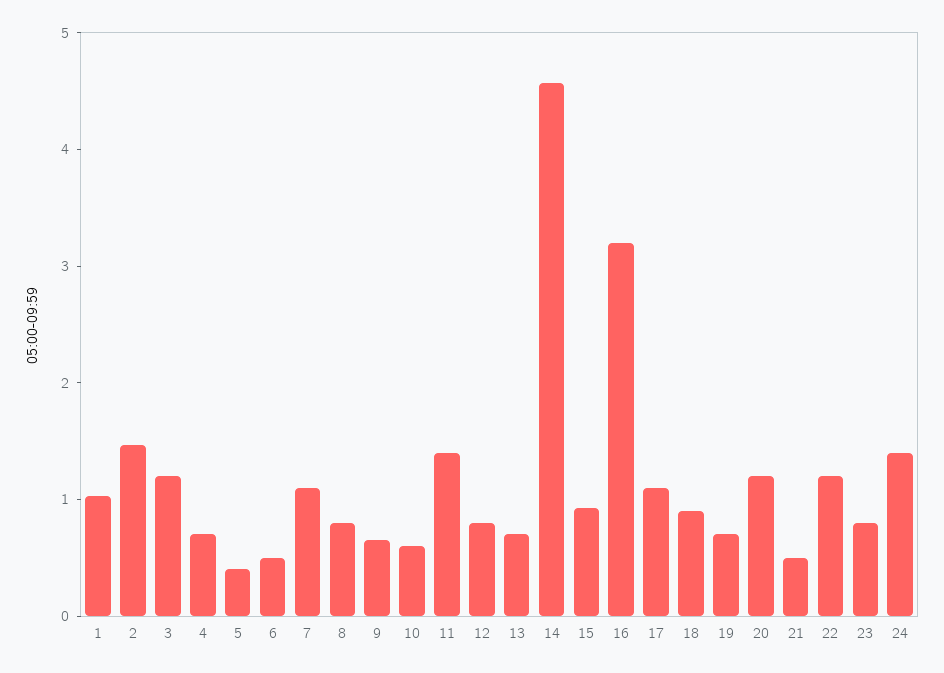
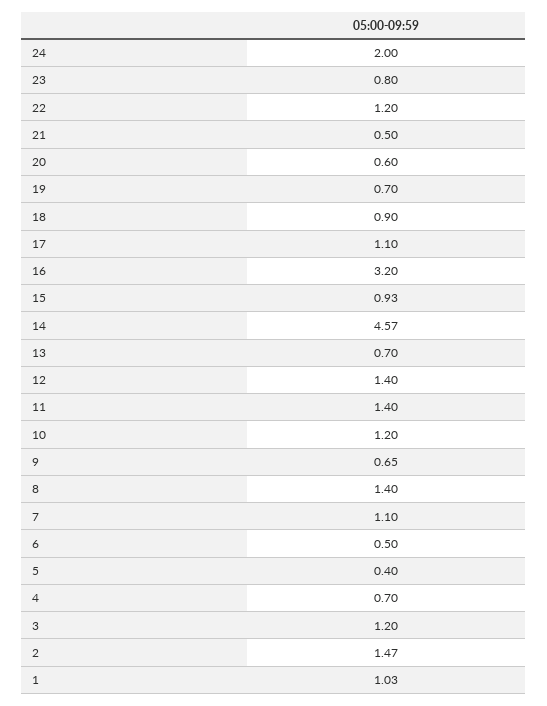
  {
    "1": 1.03,
    "2": 1.47,
    "3": 1.2,
    "4": 0.7,
    "5": 0.4,
    "6": 0.5,
    "7": 1.1,
-   "8": 0.8,
+   "8": 1.4,
    "9": 0.65,
-   "10": 0.6,
+   "10": 1.2,
    "11": 1.4,
-   "12": 0.8,
+   "12": 1.4,
    "13": 0.7,
    "14": 4.57,
    "15": 0.93,
    "16": 3.2,
    "17": 1.1,
    "18": 0.9,
    "19": 0.7,
-   "20": 1.2,
+   "20": 0.6,
    "21": 0.5,
    "22": 1.2,
    "23": 0.8,
-   "24": 1.4
+   "24": 2
  }

